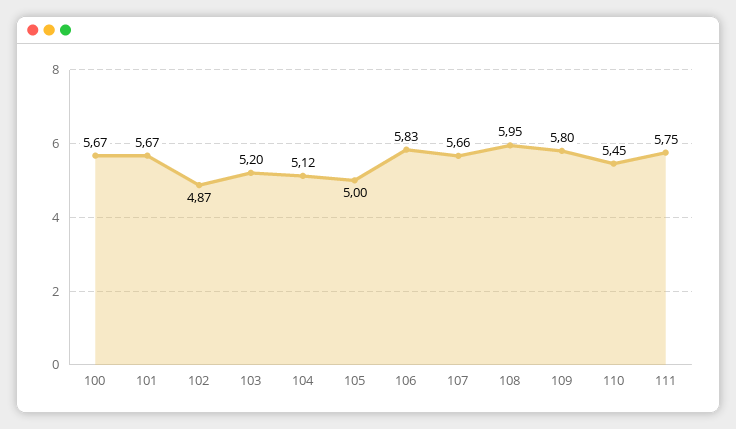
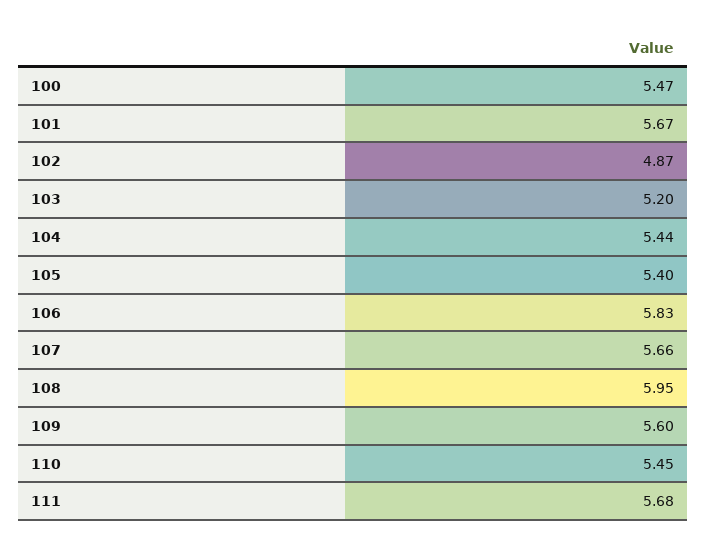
  {
-   "100": 5.67,
+   "100": 5.47,
    "101": 5.67,
    "102": 4.87,
    "103": 5.2,
-   "104": 5.12,
+   "104": 5.44,
-   "105": 5,
+   "105": 5.4,
    "106": 5.83,
    "107": 5.66,
    "108": 5.95,
-   "109": 5.8,
+   "109": 5.6,
    "110": 5.45,
-   "111": 5.75
+   "111": 5.68
  }

